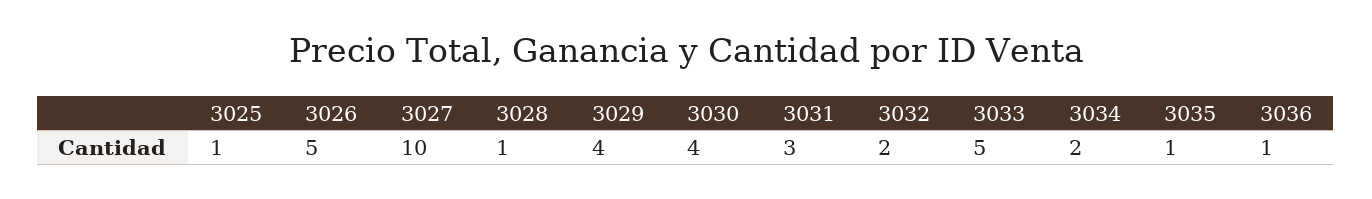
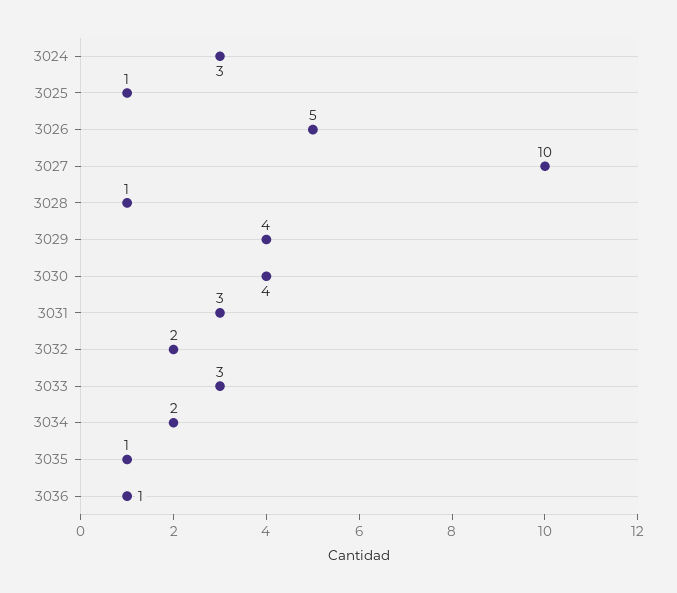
  {
    "3025": 1,
    "3026": 5,
    "3027": 10,
    "3028": 1,
    "3029": 4,
    "3030": 4,
    "3031": 3,
    "3032": 2,
-   "3033": 5,
+   "3033": 3,
    "3034": 2,
    "3035": 1,
-   "3036": 1
+   "3036": 1,
+   "3024": 3
  }

